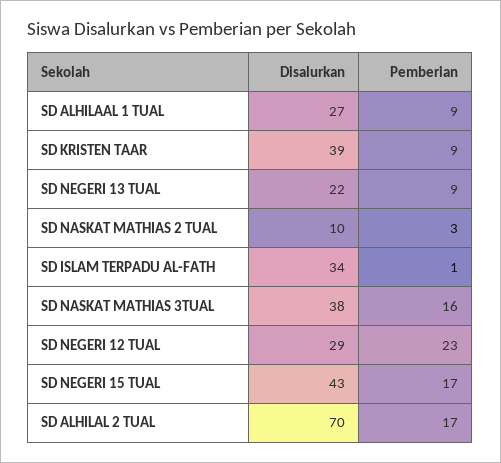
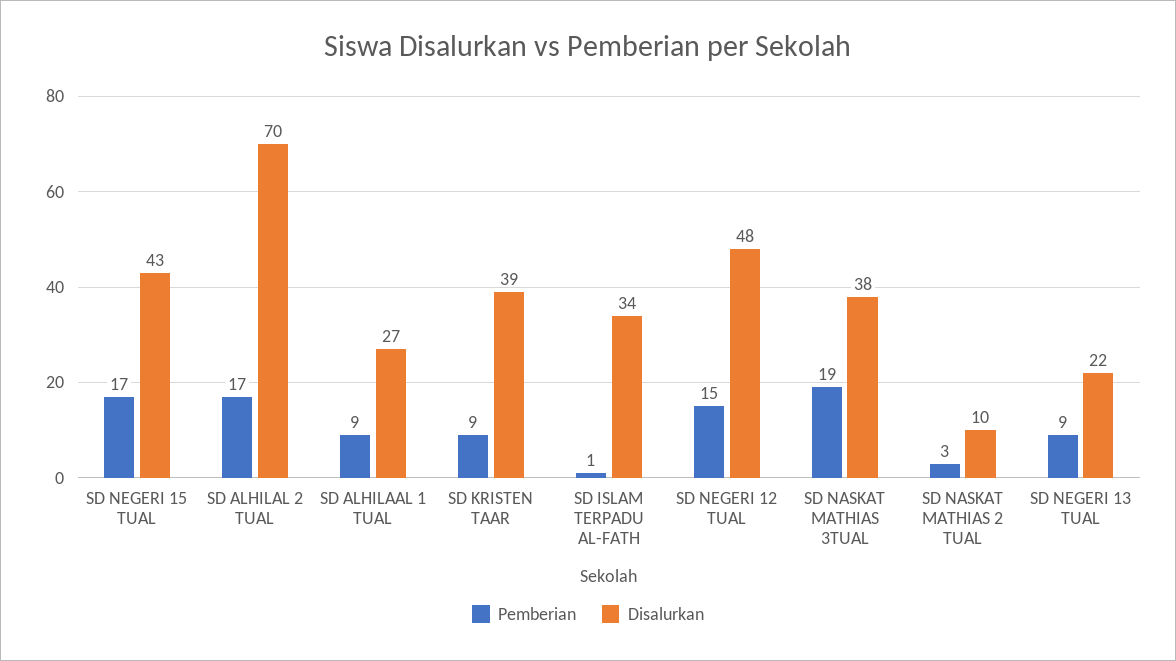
  {
    "Disalurkan": {
      "SD ALHILAAL 1 TUAL": 27,
      "SD KRISTEN TAAR": 39,
      "SD NEGERI 13 TUAL": 22,
      "SD NASKAT MATHIAS 2 TUAL": 10,
      "SD ISLAM TERPADU AL-FATH": 34,
      "SD NASKAT MATHIAS 3TUAL": 38,
-     "SD NEGERI 12 TUAL": 29,
+     "SD NEGERI 12 TUAL": 48,
      "SD NEGERI 15 TUAL": 43,
      "SD ALHILAL 2 TUAL": 70
    },
    "Pemberian": {
      "SD ALHILAAL 1 TUAL": 9,
      "SD KRISTEN TAAR": 9,
      "SD NEGERI 13 TUAL": 9,
      "SD NASKAT MATHIAS 2 TUAL": 3,
      "SD ISLAM TERPADU AL-FATH": 1,
-     "SD NASKAT MATHIAS 3TUAL": 16,
+     "SD NASKAT MATHIAS 3TUAL": 19,
-     "SD NEGERI 12 TUAL": 23,
+     "SD NEGERI 12 TUAL": 15,
      "SD NEGERI 15 TUAL": 17,
      "SD ALHILAL 2 TUAL": 17
    }
  }

